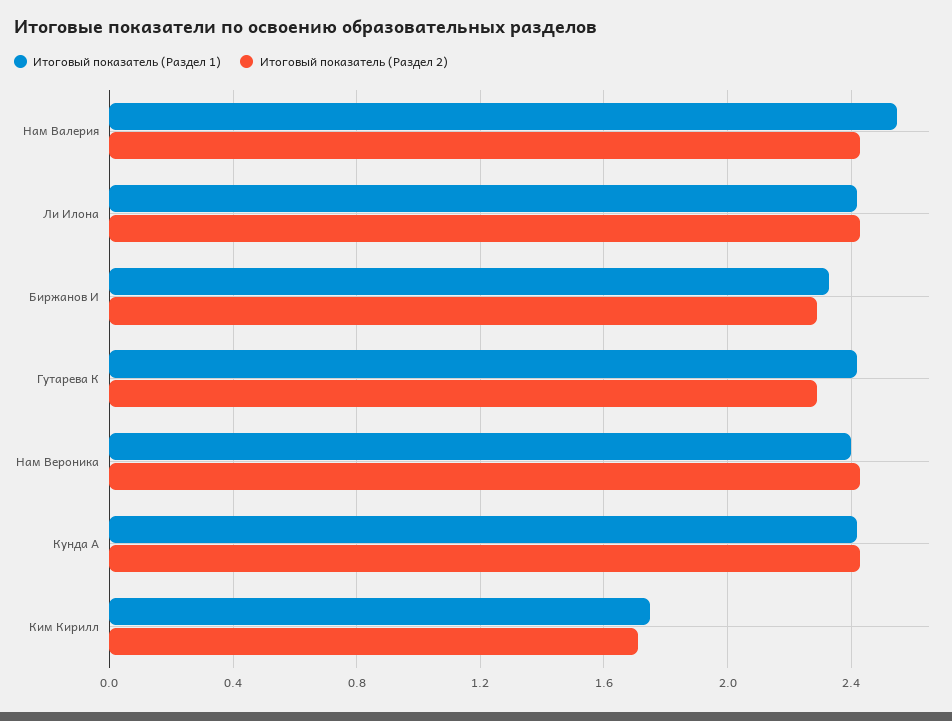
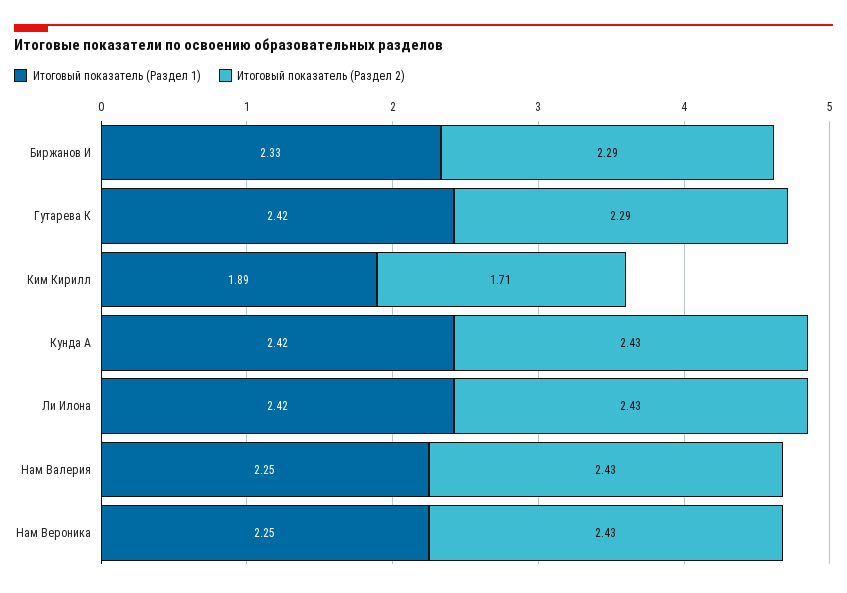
  {
    "Итоговый показатель (Раздел 1)": {
-     "Нам Валерия": 2.55,
+     "Нам Валерия": 2.25,
      "Ли Илона": 2.42,
      "Биржанов И": 2.33,
      "Гутарева К": 2.42,
-     "Нам Вероника": 2.4,
+     "Нам Вероника": 2.25,
      "Кунда А": 2.42,
-     "Ким Кирилл": 1.75
+     "Ким Кирилл": 1.89
    },
    "Итоговый показатель (Раздел 2)": {
      "Нам Валерия": 2.43,
      "Ли Илона": 2.43,
      "Биржанов И": 2.29,
      "Гутарева К": 2.29,
      "Нам Вероника": 2.43,
      "Кунда А": 2.43,
      "Ким Кирилл": 1.71
    }
  }

